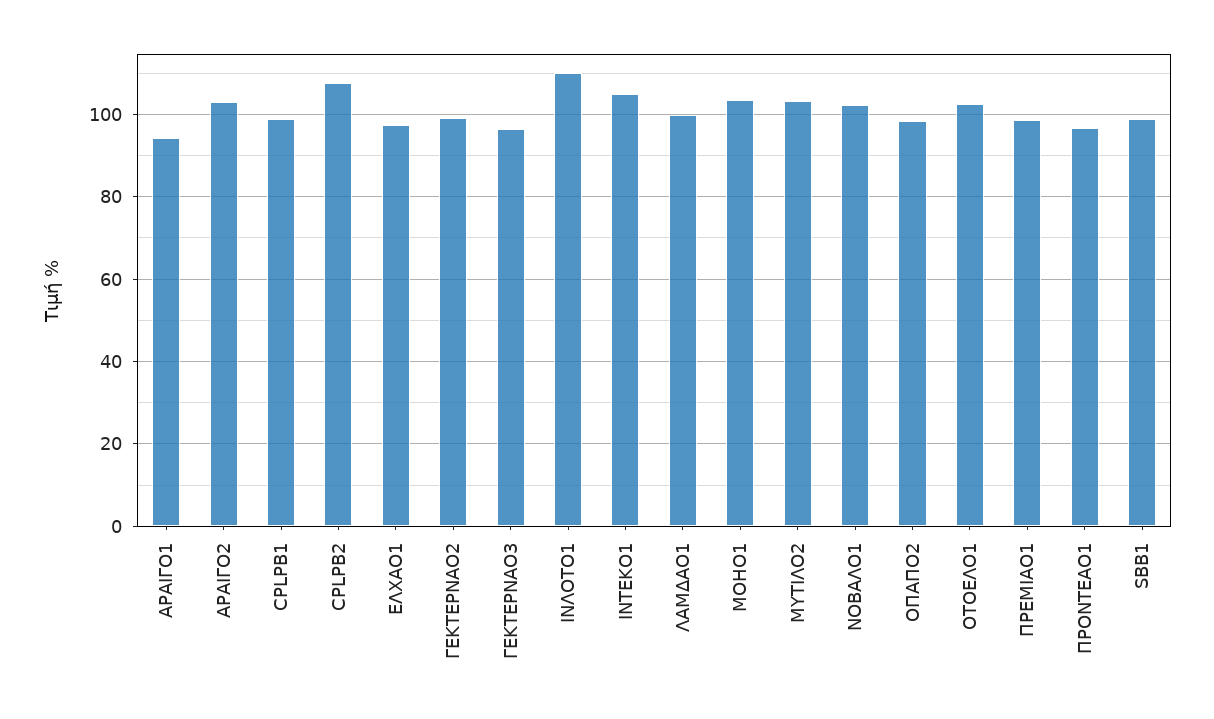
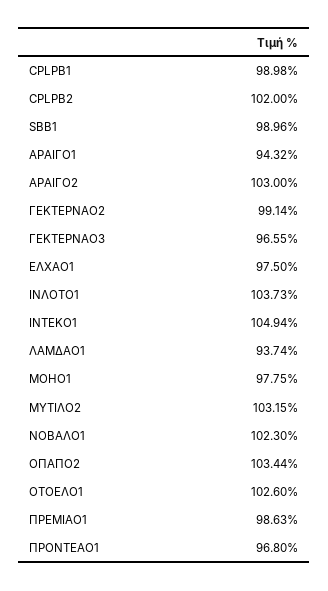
  {
    "ΑΡΑΙΓΟ1": 94.32,
    "ΑΡΑΙΓΟ2": 103,
    "CPLPB1": 98.98,
-   "CPLPB2": 108,
+   "CPLPB2": 102,
    "ΕΛΧΑΟ1": 97.5,
    "ΓΕΚΤΕΡΝΑΟ2": 99.14,
    "ΓΕΚΤΕΡΝΑΟ3": 96.55,
-   "ΙΝΛΟΤΟ1": 110,
+   "ΙΝΛΟΤΟ1": 103.73,
    "ΙΝΤΕΚΟ1": 104.94,
-   "ΛΑΜΔΑΟ1": 100,
+   "ΛΑΜΔΑΟ1": 93.74,
-   "ΜΟΗΟ1": 104,
+   "ΜΟΗΟ1": 97.75,
    "ΜΥΤΙΛΟ2": 103.15,
    "ΝΟΒΑΛΟ1": 102.3,
-   "ΟΠΑΠΟ2": 98,
+   "ΟΠΑΠΟ2": 103.44,
    "ΟΤΟΕΛΟ1": 102.6,
    "ΠΡΕΜΙΑΟ1": 98.63,
    "ΠΡΟΝΤΕΑΟ1": 96.8,
    "SBB1": 98.96
  }

